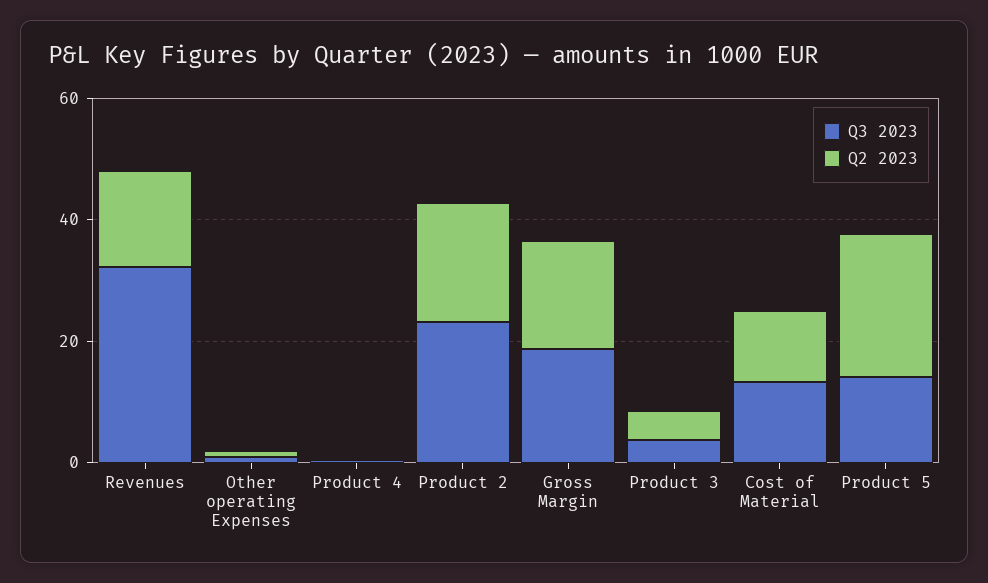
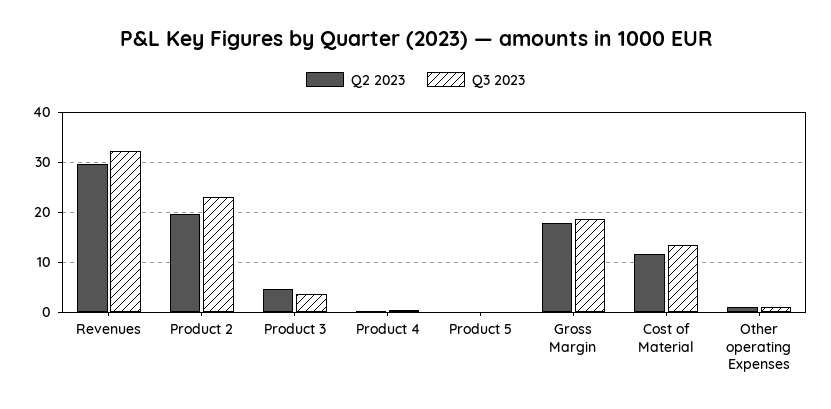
  {
    "Q3 2023": {
      "Revenues": 32,
      "Other operating Expenses": 2,
      "Product 4": 0,
      "Product 2": 24,
      "Gross Margin": 18,
      "Product 3": 4,
      "Cost of Material": 14,
-     "Product 5": 15
+     "Product 5": 0
    },
    "Q2 2023": {
-     "Revenues": 15,
+     "Revenues": 30,
      "Other operating Expenses": 2,
      "Product 4": 0,
      "Product 2": 20,
      "Gross Margin": 18,
      "Product 3": 4,
      "Cost of Material": 12,
-     "Product 5": 25
+     "Product 5": 0
    }
  }

